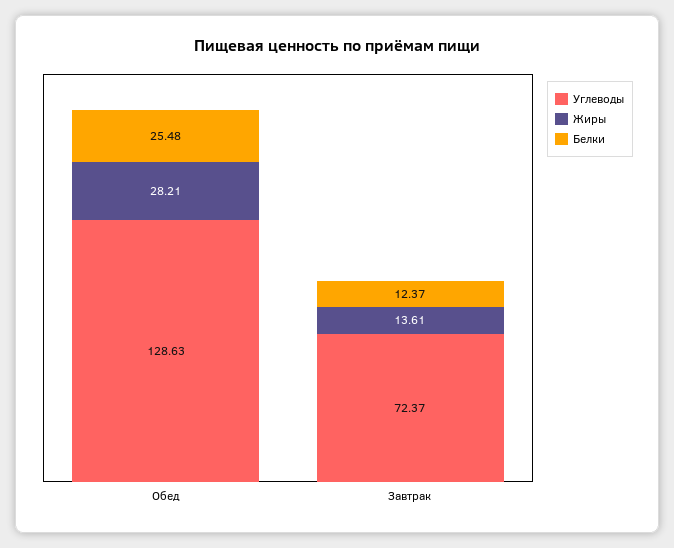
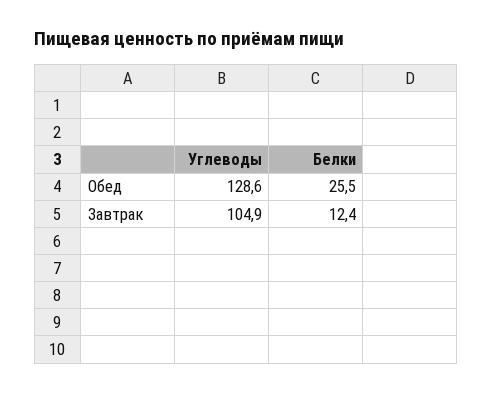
  {
    "Углеводы": {
      "Обед": 128.63,
-     "Завтрак": 72.37
+     "Завтрак": 104.9
    },
-   "Жиры": {
-     "Обед": 28.21,
-     "Завтрак": 13.61
-   },
    "Белки": {
      "Обед": 25.48,
      "Завтрак": 12.37
    }
  }

